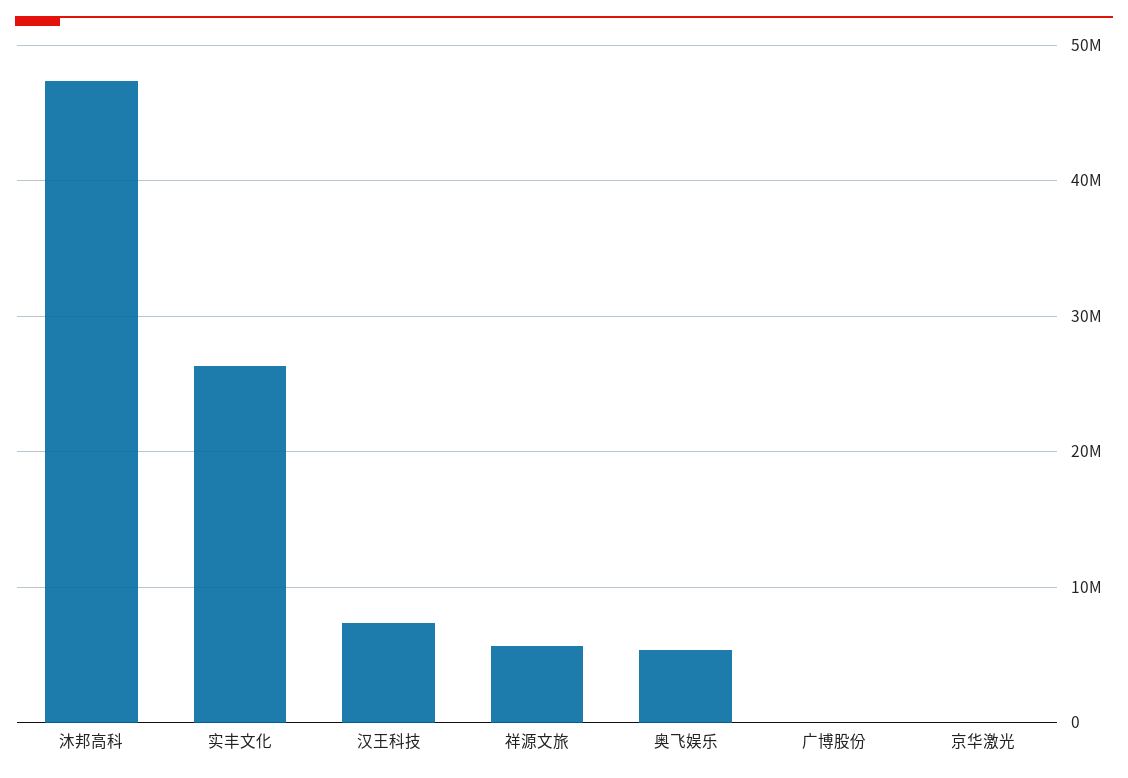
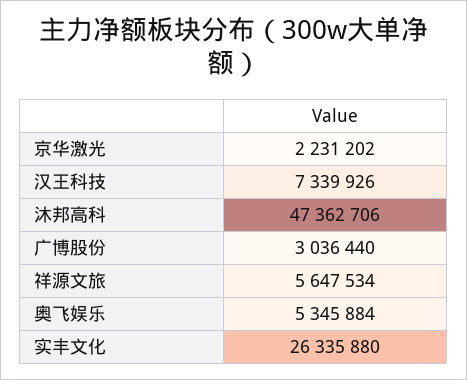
  {
    "沐邦高科": 47362706,
    "实丰文化": 26335880,
    "汉王科技": 7339926,
    "祥源文旅": 5647534,
    "奥飞娱乐": 5345884,
-   "广博股份": 0,
+   "广博股份": 3036440,
-   "京华激光": 0
+   "京华激光": 2231202
  }

